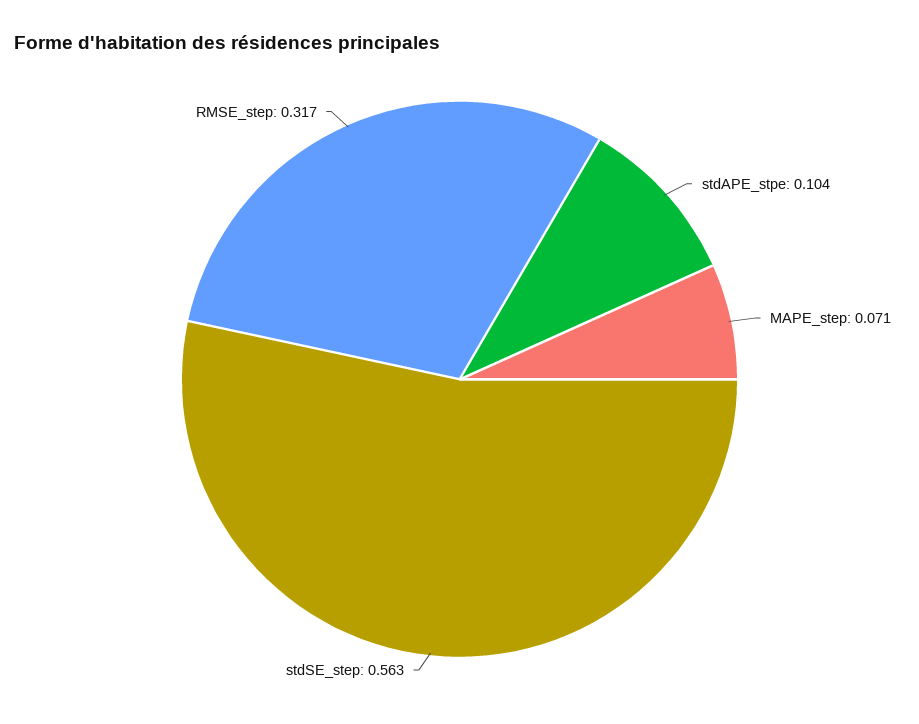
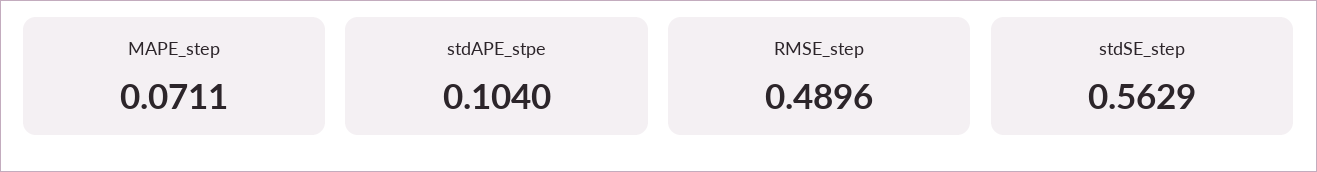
  {
    "stdAPE_stpe": 0.104,
    "MAPE_step": 0.0711,
    "stdSE_step": 0.5629,
-   "RMSE_step": 0.317
+   "RMSE_step": 0.4896
  }

